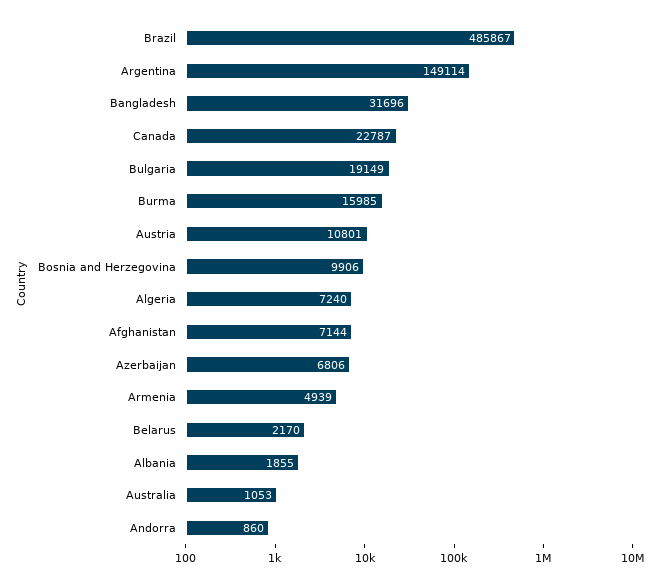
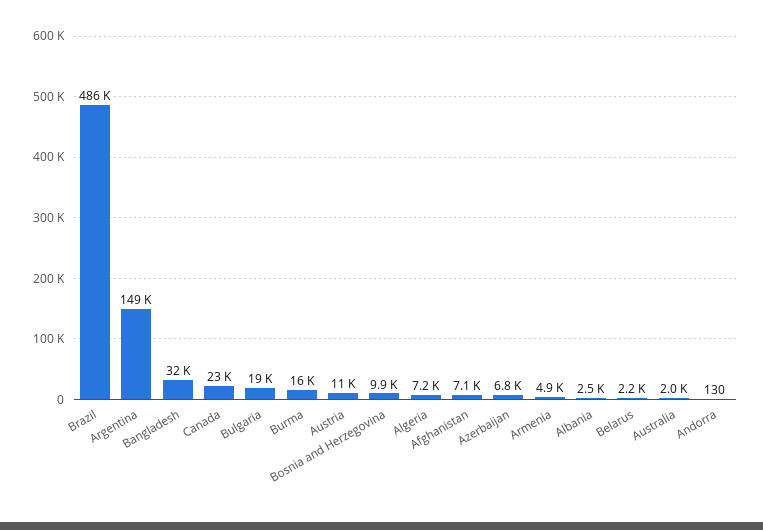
  {
    "Brazil": 485867,
    "Argentina": 149114,
    "Bangladesh": 31696,
    "Canada": 22787,
    "Bulgaria": 19149,
    "Burma": 15985,
    "Austria": 10801,
    "Bosnia and Herzegovina": 9906,
    "Algeria": 7240,
    "Afghanistan": 7144,
    "Azerbaijan": 6806,
    "Armenia": 4939,
    "Belarus": 2170,
-   "Albania": 1855,
+   "Albania": 2500,
-   "Australia": 1053,
+   "Australia": 2000,
-   "Andorra": 860
+   "Andorra": 130
  }

